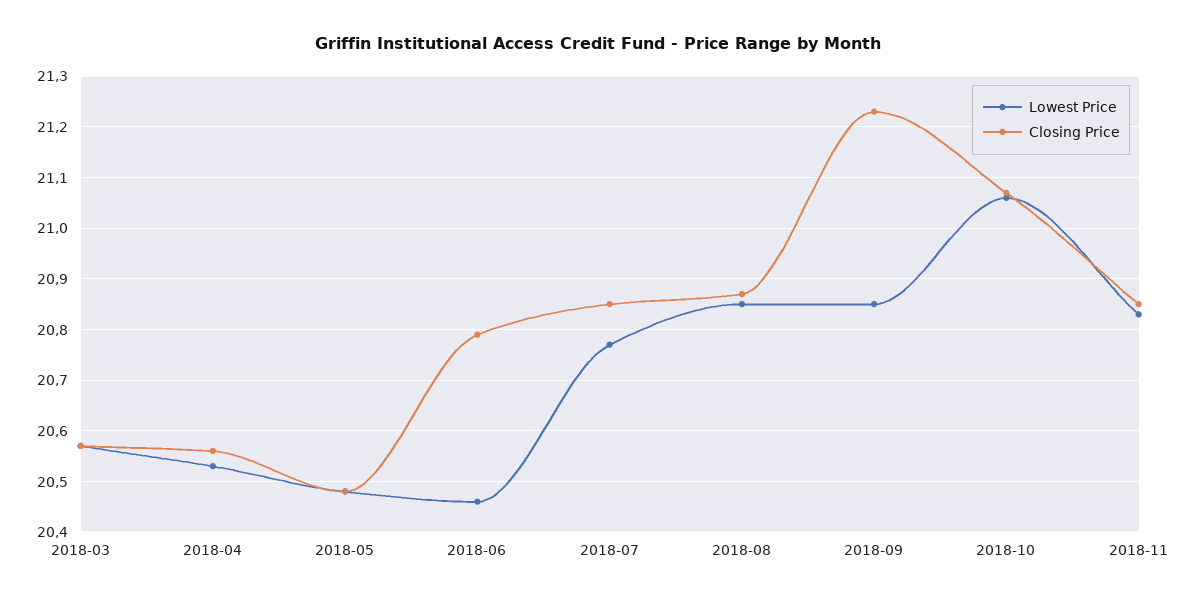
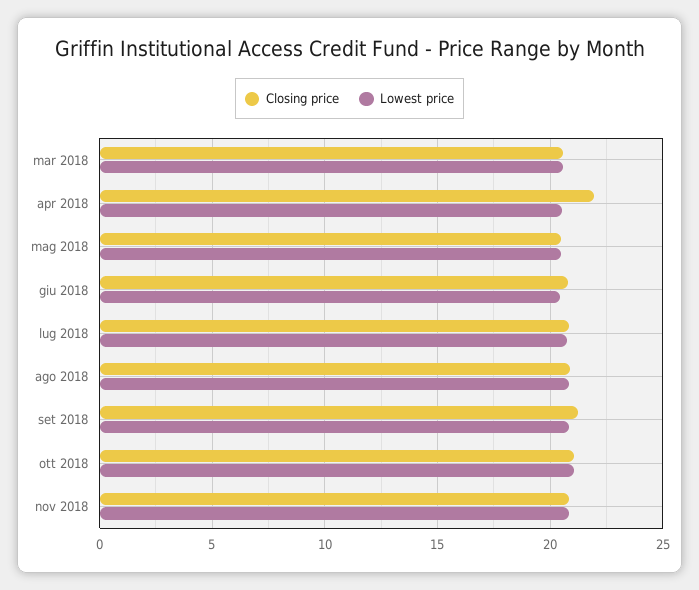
  {
    "Lowest Price": {
      "2018-03": 20.55,
      "2018-04": 20.55,
      "2018-05": 20.5,
      "2018-06": 20.45,
      "2018-07": 20.75,
      "2018-08": 20.85,
      "2018-09": 20.85,
      "2018-10": 21.05,
      "2018-11": 20.85
    },
    "Closing Price": {
      "2018-03": 20.55,
-     "2018-04": 20.55,
+     "2018-04": 22,
      "2018-05": 20.5,
      "2018-06": 20.8,
      "2018-07": 20.85,
      "2018-08": 20.85,
      "2018-09": 21.25,
      "2018-10": 21.05,
      "2018-11": 20.85
    }
  }

